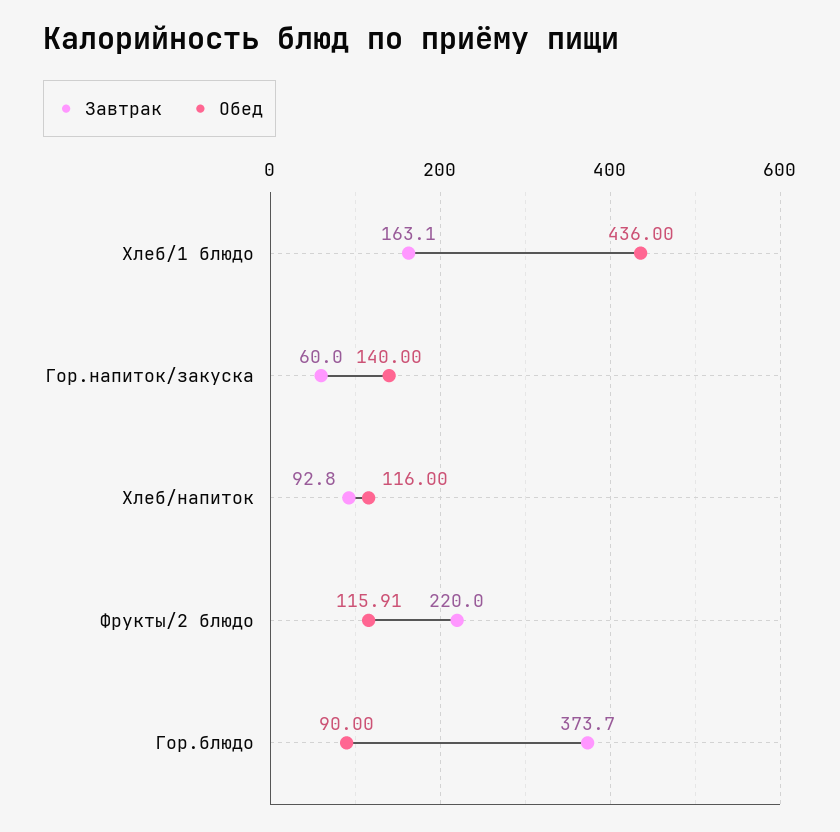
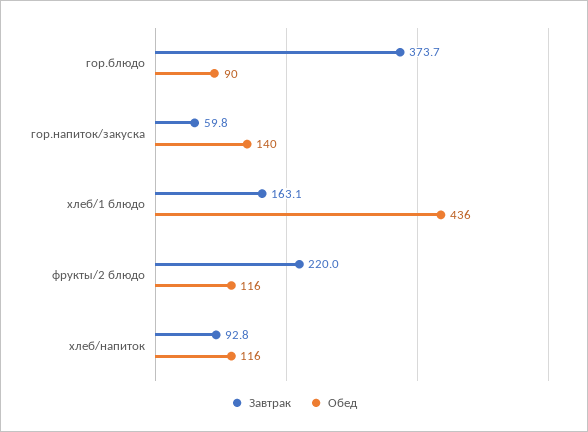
  {
    "Завтрак": {
      "Хлеб/1 блюдо": 163.1,
-     "Гор.напиток/закуска": 60,
+     "Гор.напиток/закуска": 59.8,
      "Хлеб/напиток": 92.8,
      "Фрукты/2 блюдо": 220,
      "Гор.блюдо": 373.7
    },
    "Обед": {
      "Хлеб/1 блюдо": 436,
      "Гор.напиток/закуска": 140,
      "Хлеб/напиток": 116,
-     "Фрукты/2 блюдо": 115.91,
+     "Фрукты/2 блюдо": 116,
      "Гор.блюдо": 90
    }
  }

